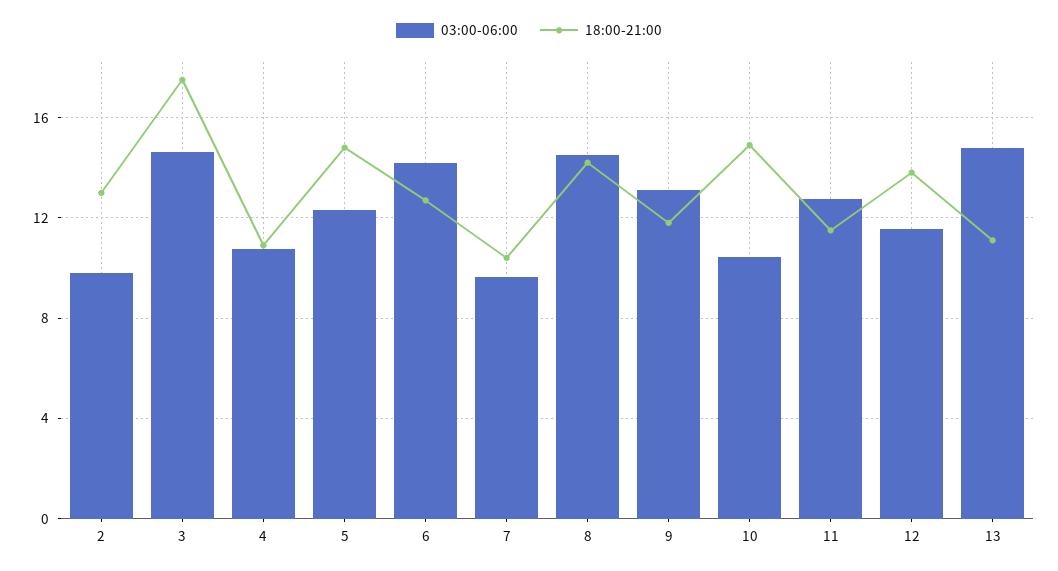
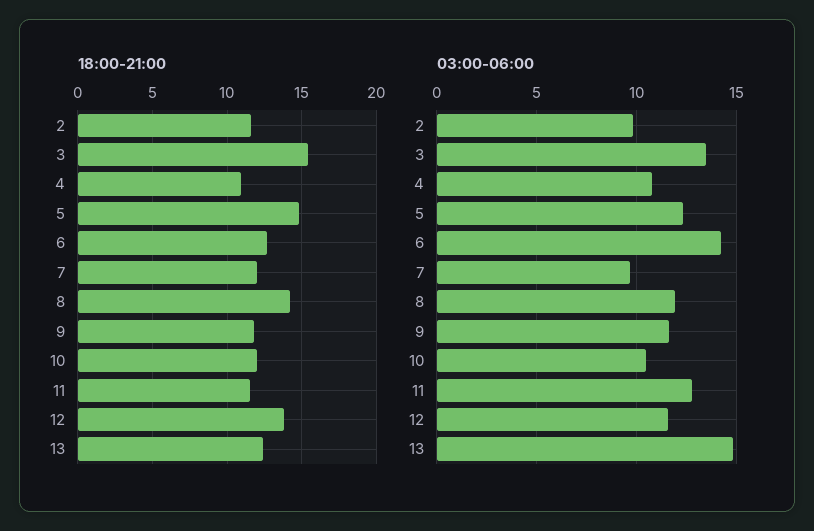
  {
    "03:00-06:00": {
      "2": 10,
-     "3": 14.5,
+     "3": 13.5,
      "4": 11,
      "5": 12.5,
      "6": 14,
      "7": 9.5,
-     "8": 14.5,
+     "8": 12,
-     "9": 13,
+     "9": 11.5,
      "10": 10.5,
      "11": 13,
      "12": 11.5,
      "13": 15
    },
    "18:00-21:00": {
-     "2": 13,
+     "2": 11.5,
-     "3": 17.5,
+     "3": 15.5,
      "4": 11,
      "5": 15,
      "6": 12.5,
-     "7": 10.5,
+     "7": 12,
      "8": 14,
      "9": 12,
-     "10": 15,
+     "10": 12,
      "11": 11.5,
      "12": 14,
-     "13": 11
+     "13": 12.5
    }
  }

